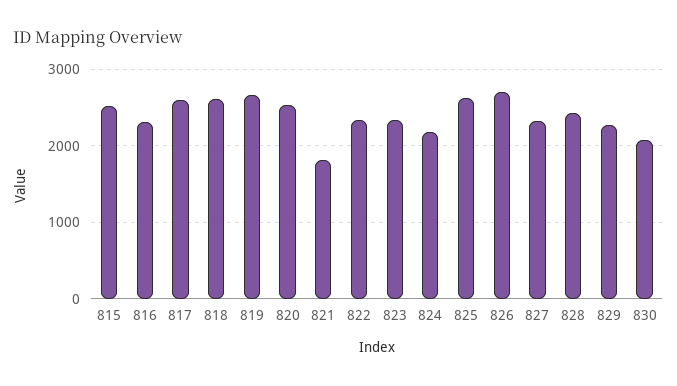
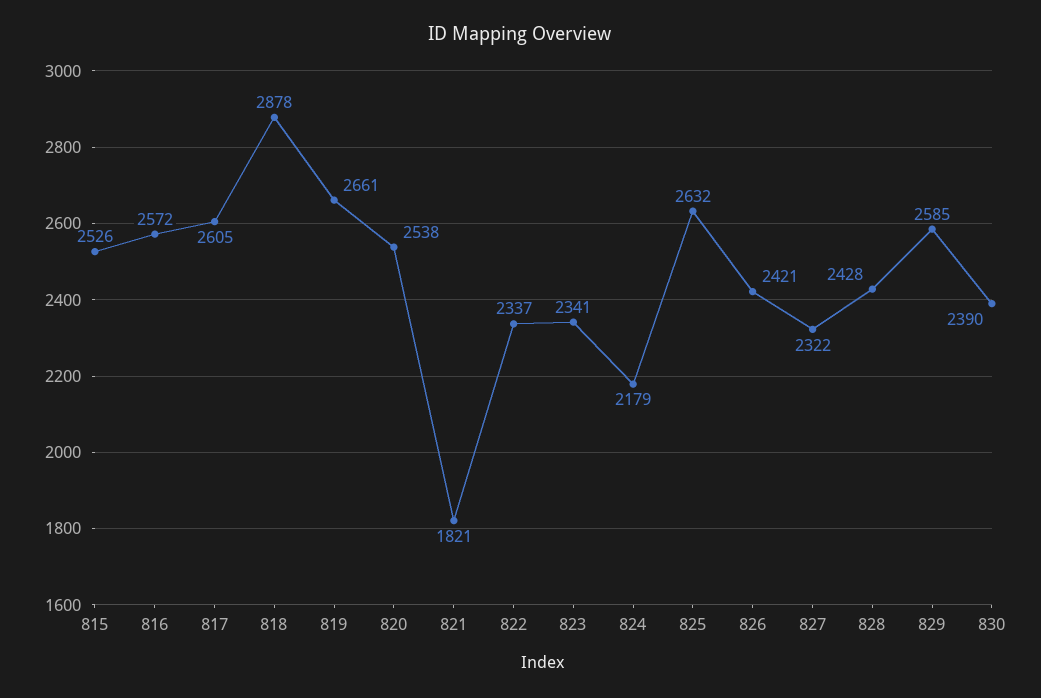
  {
    "815": 2526,
-   "816": 2300,
+   "816": 2572,
    "817": 2605,
-   "818": 2600,
+   "818": 2878,
    "819": 2661,
    "820": 2538,
    "821": 1821,
    "822": 2337,
    "823": 2341,
    "824": 2179,
    "825": 2632,
-   "826": 2700,
+   "826": 2421,
    "827": 2322,
    "828": 2428,
-   "829": 2300,
+   "829": 2585,
-   "830": 2100
+   "830": 2390
  }

